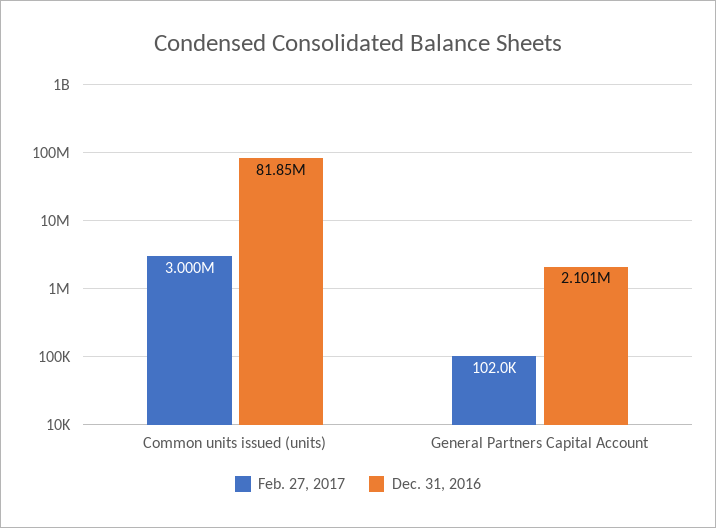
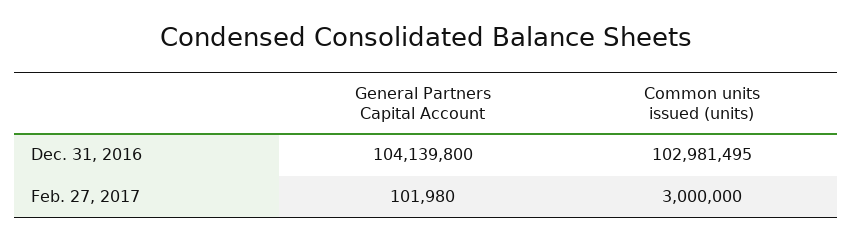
  {
    "Feb. 27, 2017": {
      "Common units issued (units)": 3000000,
      "General Partners Capital Account": 101980
    },
    "Dec. 31, 2016": {
-     "Common units issued (units)": 81850000,
+     "Common units issued (units)": 102981495,
-     "General Partners Capital Account": 2101000
+     "General Partners Capital Account": 104139800
    }
  }

